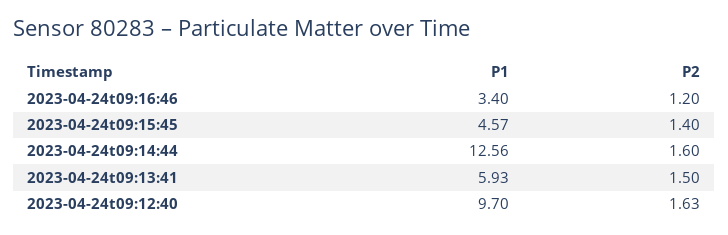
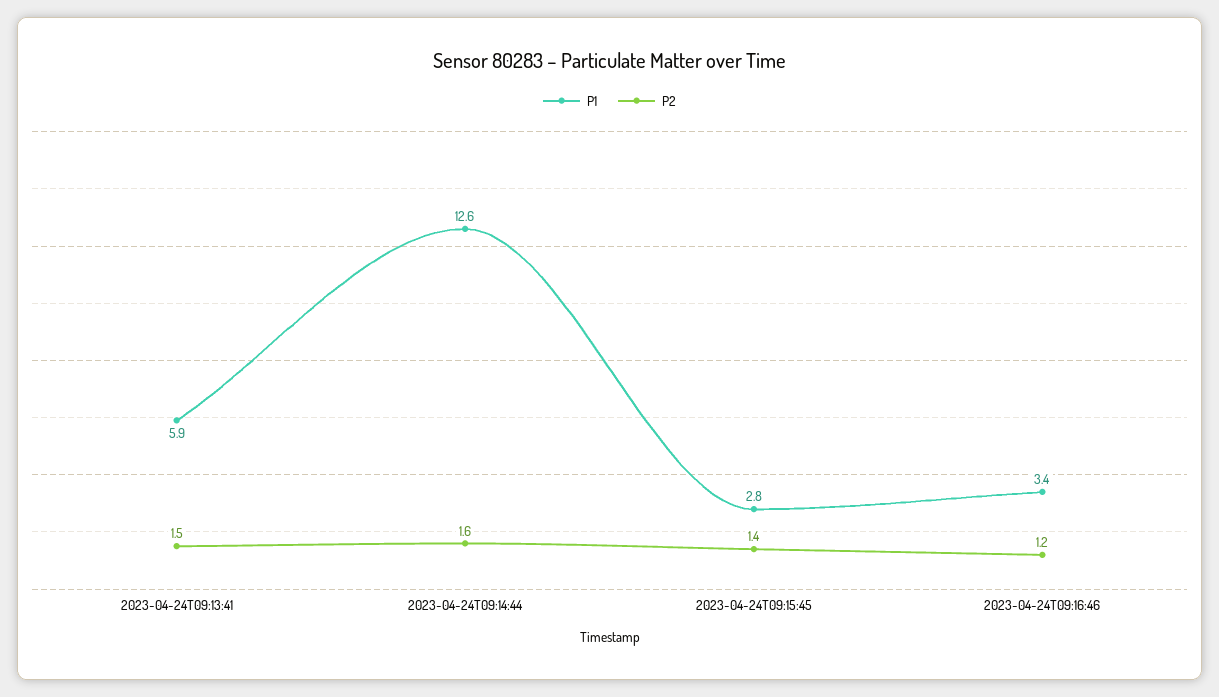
  {
    "P1": {
      "2023-04-24t09:16:46": 3.4,
-     "2023-04-24t09:15:45": 4.57,
+     "2023-04-24t09:15:45": 2.8,
      "2023-04-24t09:14:44": 12.56,
-     "2023-04-24t09:13:41": 5.93,
+     "2023-04-24t09:13:41": 5.93
-     "2023-04-24t09:12:40": 9.7
    },
    "P2": {
      "2023-04-24t09:16:46": 1.2,
      "2023-04-24t09:15:45": 1.4,
      "2023-04-24t09:14:44": 1.6,
-     "2023-04-24t09:13:41": 1.5,
+     "2023-04-24t09:13:41": 1.5
-     "2023-04-24t09:12:40": 1.63
    }
  }

